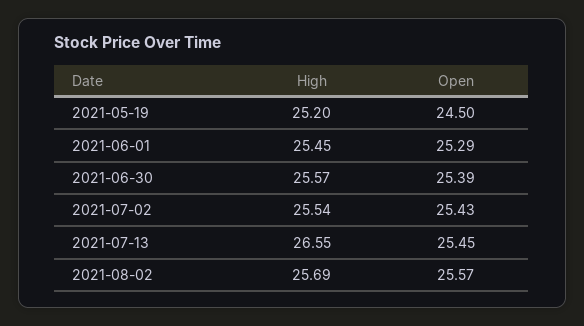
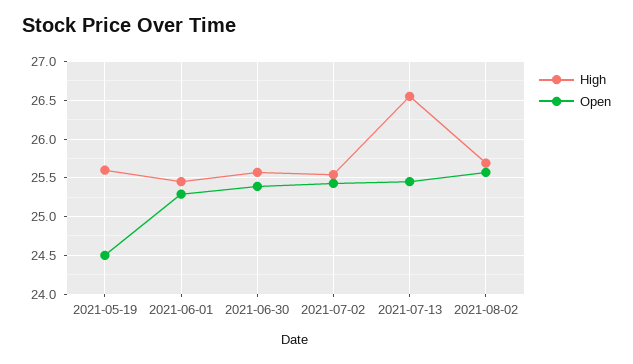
  {
    "High": {
-     "2021-05-19": 25.2,
+     "2021-05-19": 25.6,
      "2021-06-01": 25.45,
      "2021-06-30": 25.57,
      "2021-07-02": 25.54,
      "2021-07-13": 26.55,
      "2021-08-02": 25.69
    },
    "Open": {
      "2021-05-19": 24.5,
      "2021-06-01": 25.29,
      "2021-06-30": 25.39,
      "2021-07-02": 25.43,
      "2021-07-13": 25.45,
      "2021-08-02": 25.57
    }
  }

